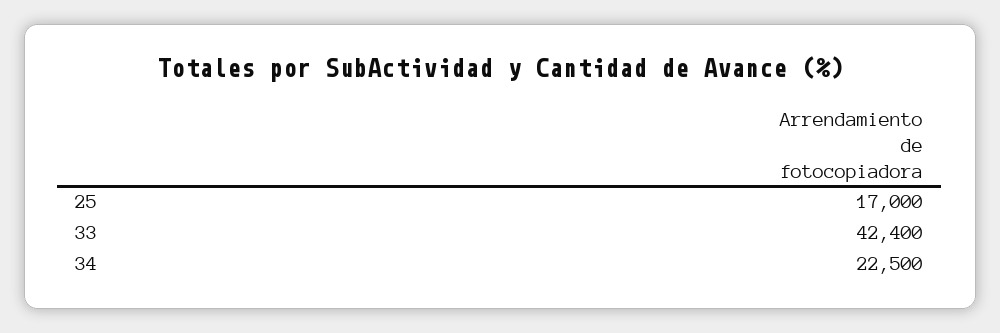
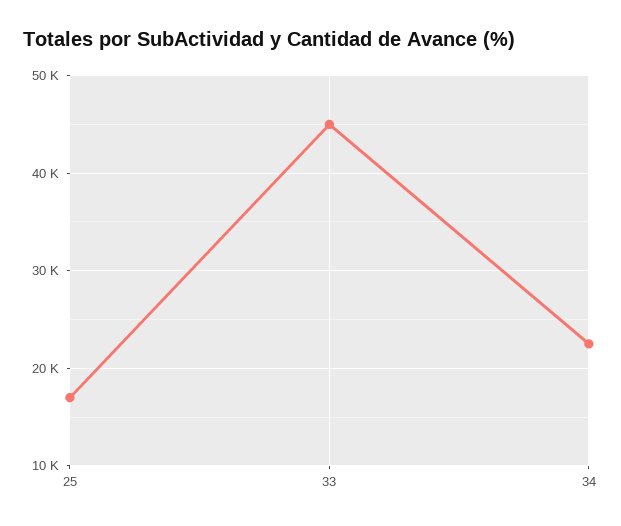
  {
    "25": 17000,
-   "33": 42400,
+   "33": 45000,
    "34": 22500
  }

